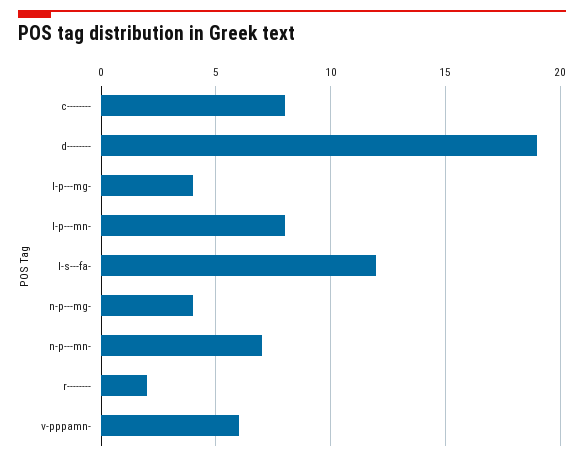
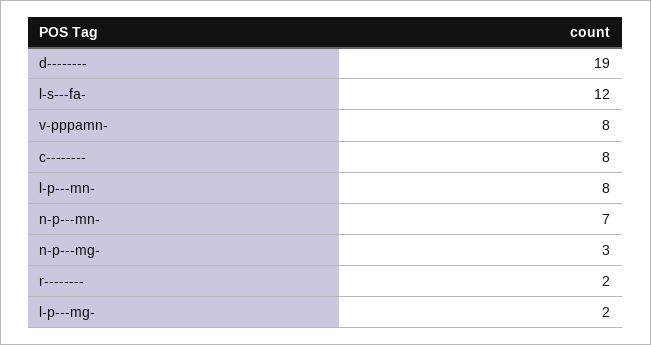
  {
    "c--------": 8,
    "d--------": 19,
-   "l-p---mg-": 4,
+   "l-p---mg-": 2,
    "l-p---mn-": 8,
    "l-s---fa-": 12,
-   "n-p---mg-": 4,
+   "n-p---mg-": 3,
    "n-p---mn-": 7,
    "r--------": 2,
-   "v-pppamn-": 6
+   "v-pppamn-": 8
  }

